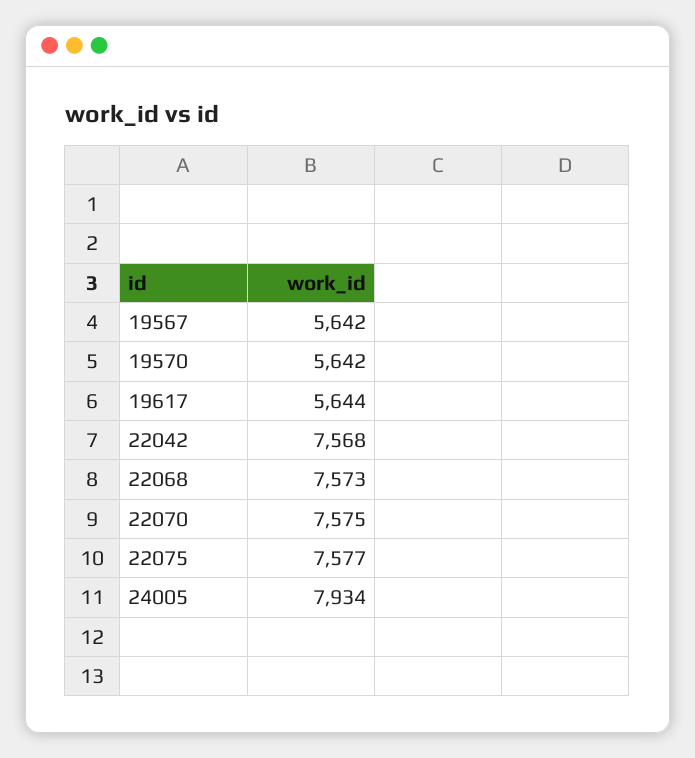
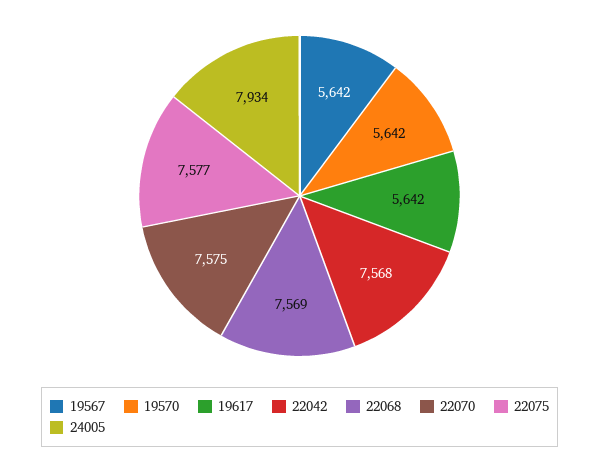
  {
    "19567": 5642,
    "19570": 5642,
-   "19617": 5644,
+   "19617": 5642,
    "22042": 7568,
-   "22068": 7573,
+   "22068": 7569,
    "22070": 7575,
    "22075": 7577,
    "24005": 7934
  }

